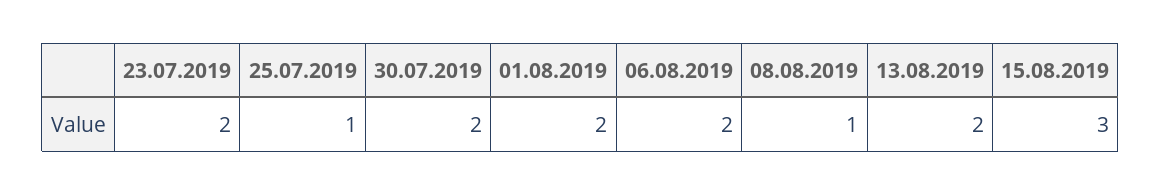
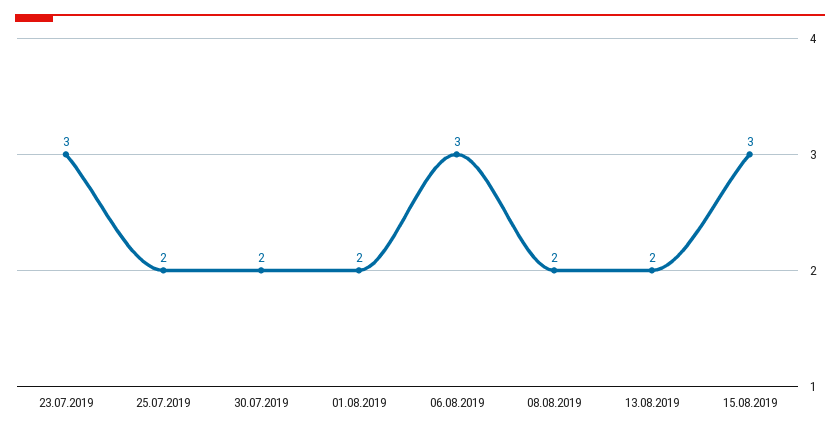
  {
-   "23.07.2019": 2,
+   "23.07.2019": 3,
-   "25.07.2019": 1,
+   "25.07.2019": 2,
    "30.07.2019": 2,
    "01.08.2019": 2,
-   "06.08.2019": 2,
+   "06.08.2019": 3,
-   "08.08.2019": 1,
+   "08.08.2019": 2,
    "13.08.2019": 2,
    "15.08.2019": 3
  }

